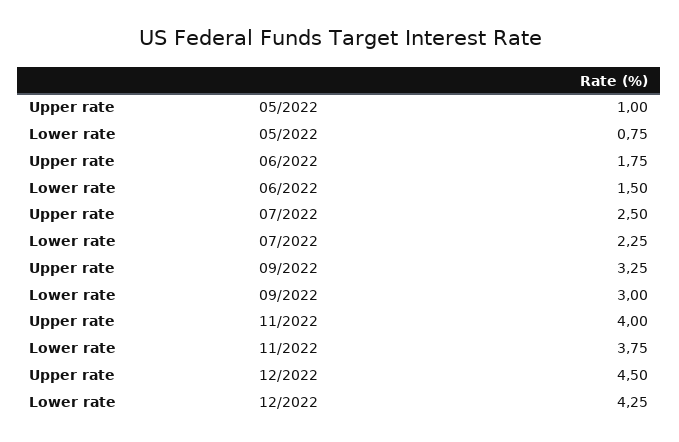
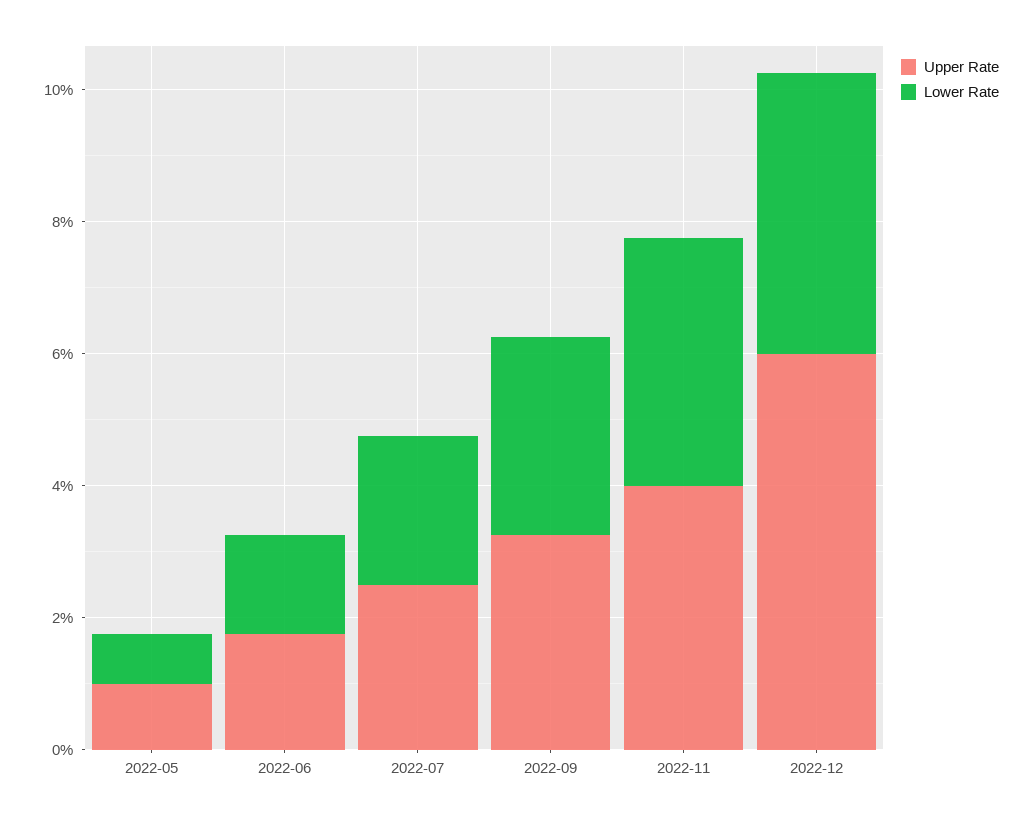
  {
    "Upper rate": {
      "05/2022": 1,
      "06/2022": 1.75,
      "07/2022": 2.5,
      "09/2022": 3.25,
      "11/2022": 4,
-     "12/2022": 4.5
+     "12/2022": 6
    },
    "Lower rate": {
      "05/2022": 0.75,
      "06/2022": 1.5,
      "07/2022": 2.25,
      "09/2022": 3,
      "11/2022": 3.75,
      "12/2022": 4.25
    }
  }

